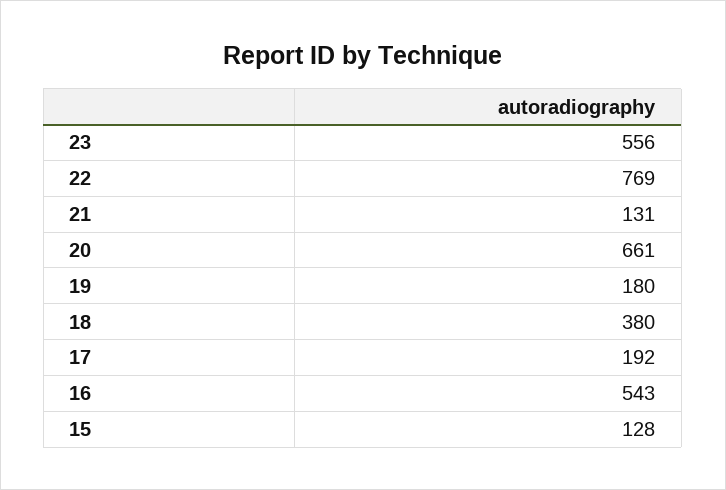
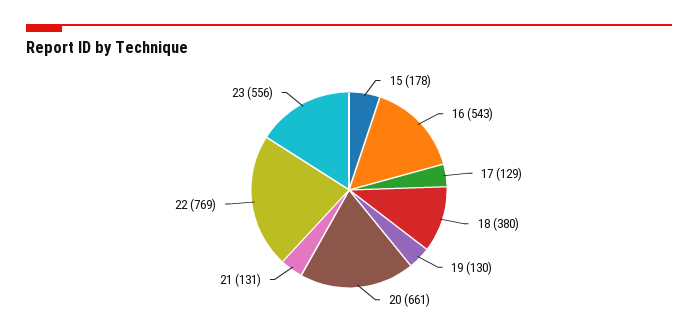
  {
    "23": 556,
    "22": 769,
    "21": 131,
    "20": 661,
-   "19": 180,
+   "19": 130,
    "18": 380,
-   "17": 192,
+   "17": 129,
    "16": 543,
-   "15": 128
+   "15": 178
  }

